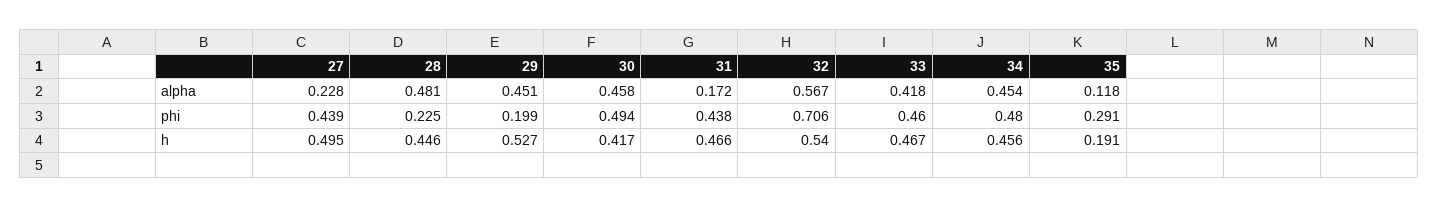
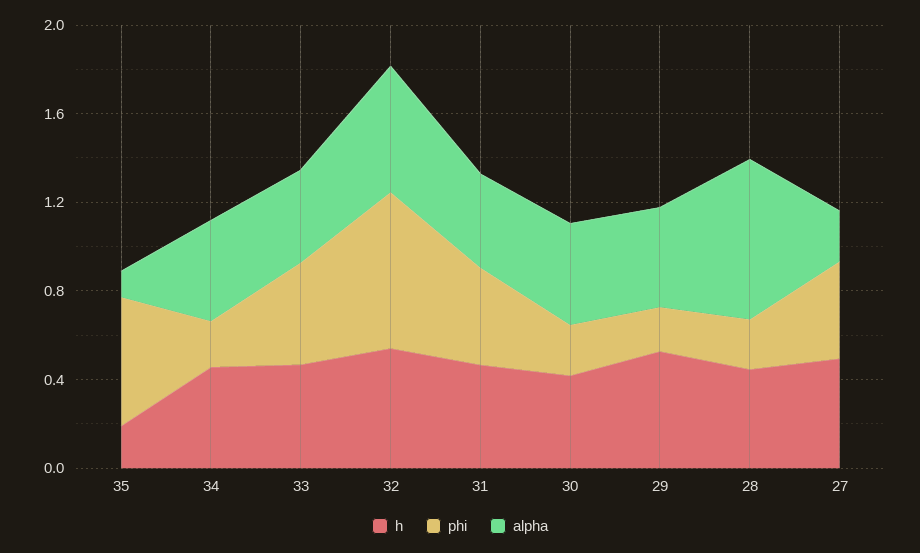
  {
    "alpha": {
      "27": 0.228,
-     "28": 0.481,
+     "28": 0.7,
      "29": 0.451,
      "30": 0.458,
-     "31": 0.172,
+     "31": 0.4,
      "32": 0.567,
      "33": 0.418,
      "34": 0.454,
      "35": 0.118
    },
    "phi": {
      "27": 0.439,
      "28": 0.225,
      "29": 0.199,
-     "30": 0.494,
+     "30": 0.2,
      "31": 0.438,
      "32": 0.706,
      "33": 0.46,
-     "34": 0.48,
+     "34": 0.2,
-     "35": 0.291
+     "35": 0.6
    },
    "h": {
      "27": 0.495,
      "28": 0.446,
      "29": 0.527,
      "30": 0.417,
      "31": 0.466,
      "32": 0.54,
      "33": 0.467,
      "34": 0.456,
      "35": 0.191
    }
  }

